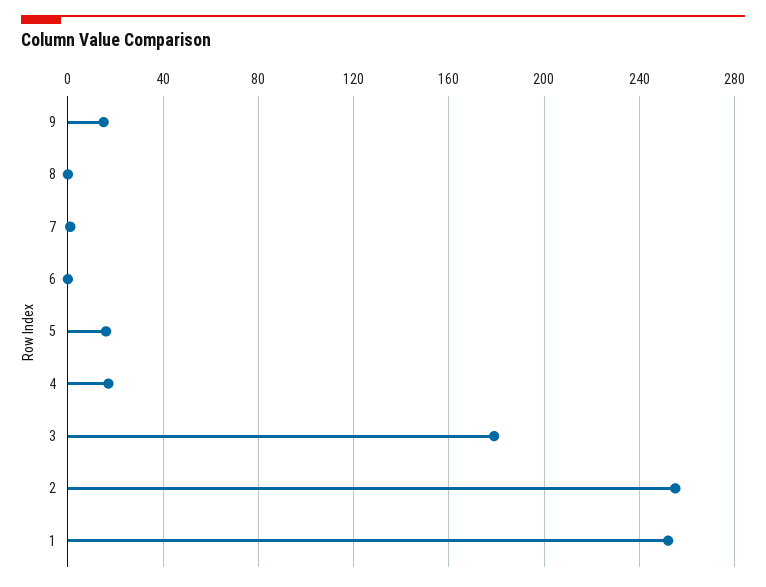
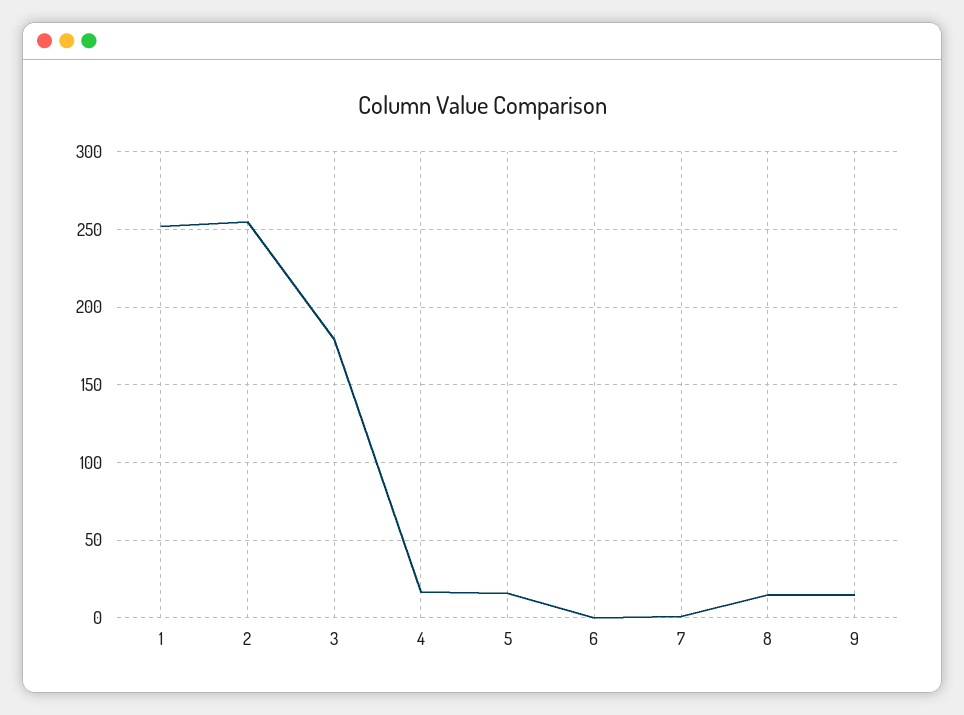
  {
    "9": 15,
-   "8": 0,
+   "8": 15,
    "7": 0,
    "6": 0,
    "5": 15,
    "4": 15,
    "3": 180,
    "2": 255,
    "1": 250
  }

